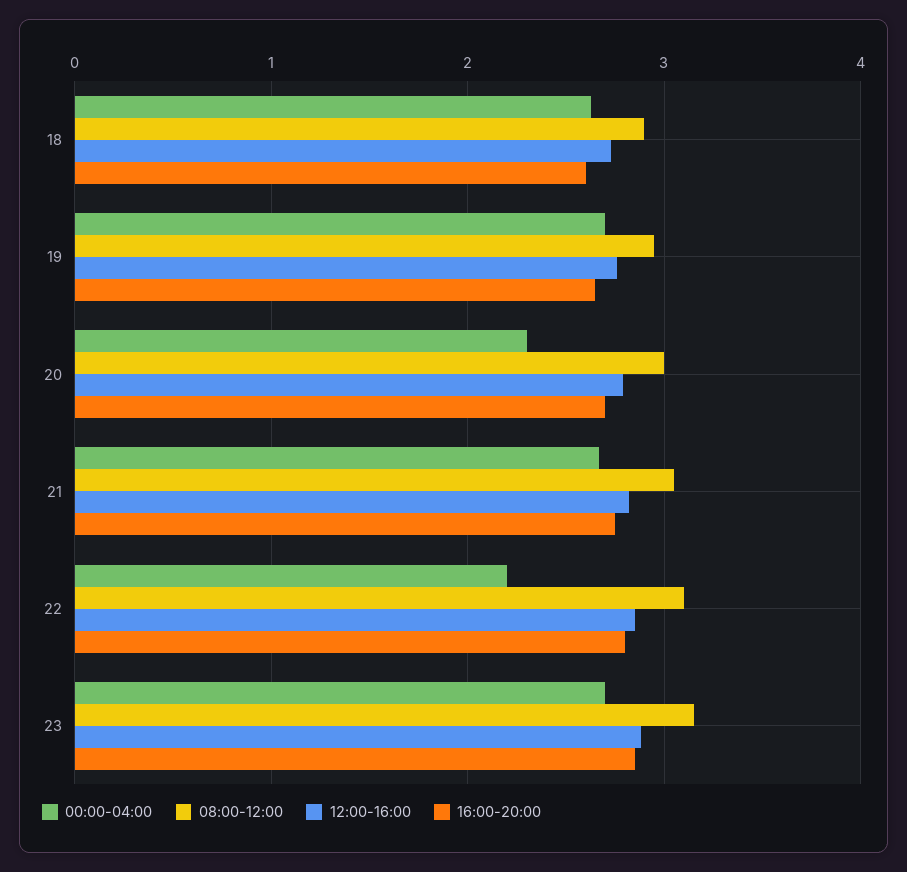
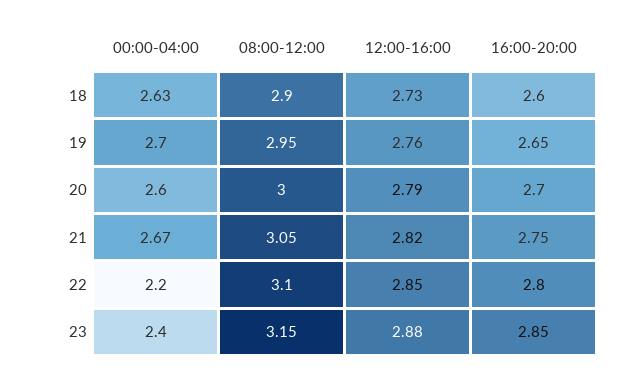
  {
    "00:00-04:00": {
      "18": 2.63,
      "19": 2.7,
-     "20": 2.3,
+     "20": 2.6,
      "21": 2.67,
      "22": 2.2,
-     "23": 2.7
+     "23": 2.4
    },
    "08:00-12:00": {
      "18": 2.9,
      "19": 2.95,
      "20": 3,
      "21": 3.05,
      "22": 3.1,
      "23": 3.15
    },
    "12:00-16:00": {
      "18": 2.73,
      "19": 2.76,
      "20": 2.79,
      "21": 2.82,
      "22": 2.85,
      "23": 2.88
    },
    "16:00-20:00": {
      "18": 2.6,
      "19": 2.65,
      "20": 2.7,
      "21": 2.75,
      "22": 2.8,
      "23": 2.85
    }
  }

